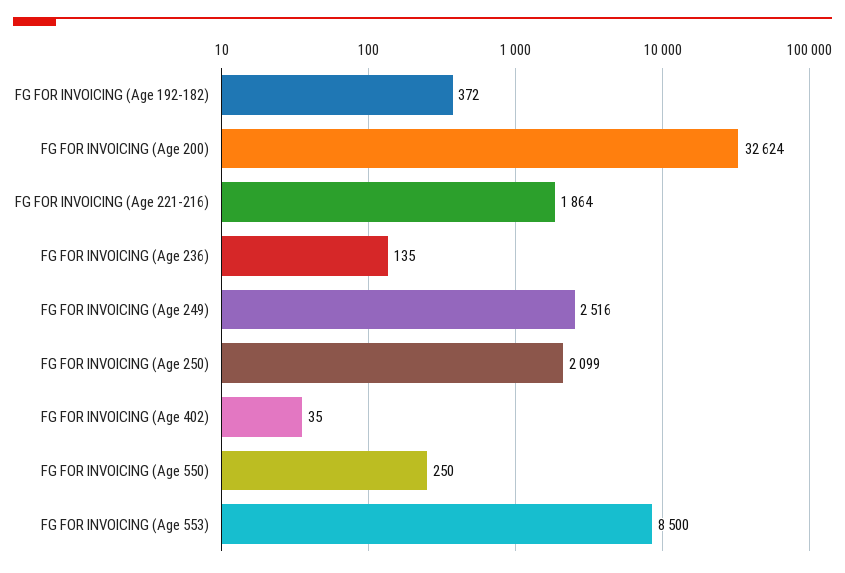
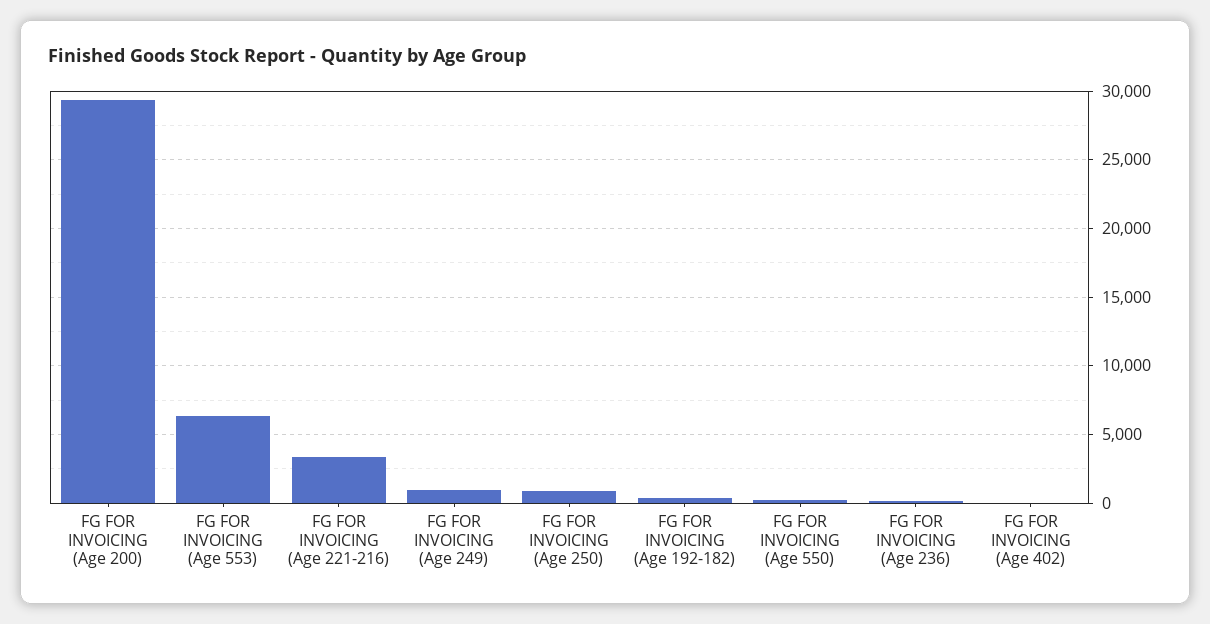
  {
    "FG FOR INVOICING (Age 192-182)": 372,
-   "FG FOR INVOICING (Age 200)": 32624,
+   "FG FOR INVOICING (Age 200)": 29500,
-   "FG FOR INVOICING (Age 221-216)": 1864,
+   "FG FOR INVOICING (Age 221-216)": 3500,
    "FG FOR INVOICING (Age 236)": 135,
-   "FG FOR INVOICING (Age 249)": 2516,
+   "FG FOR INVOICING (Age 249)": 1000,
-   "FG FOR INVOICING (Age 250)": 2099,
+   "FG FOR INVOICING (Age 250)": 1000,
    "FG FOR INVOICING (Age 402)": 35,
    "FG FOR INVOICING (Age 550)": 250,
-   "FG FOR INVOICING (Age 553)": 8500
+   "FG FOR INVOICING (Age 553)": 6500
  }

